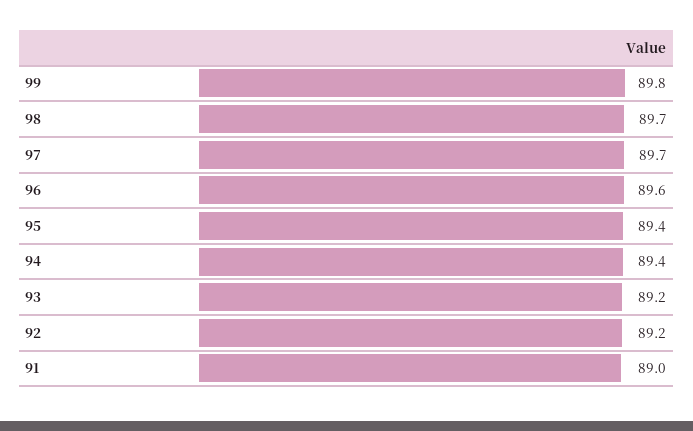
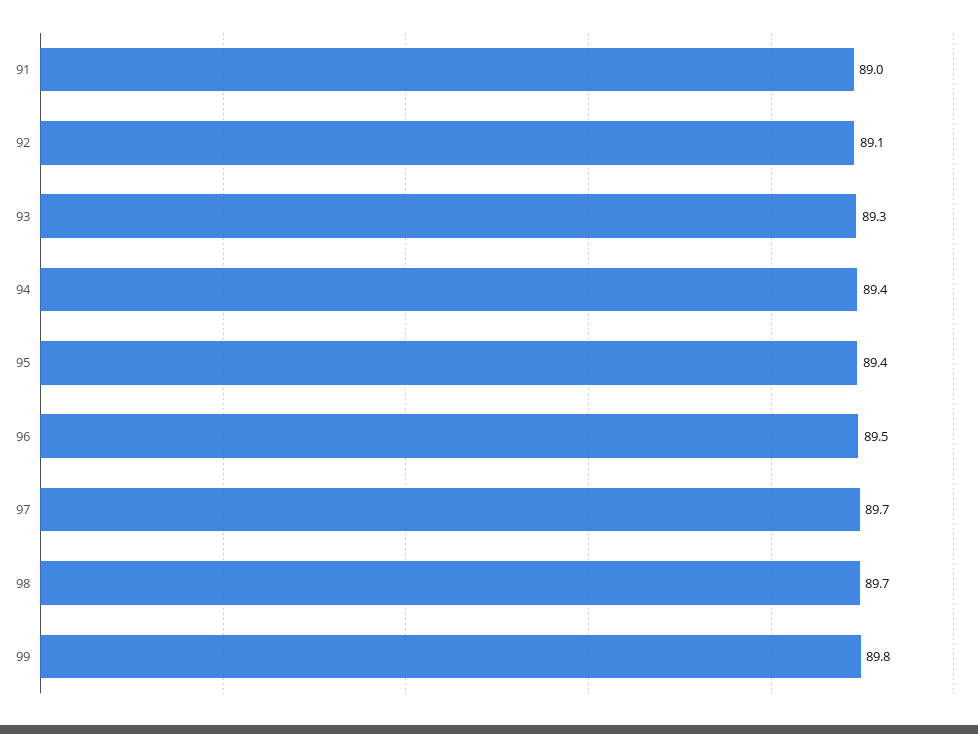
  {
    "99": 89.8,
    "98": 89.7,
    "97": 89.7,
-   "96": 89.6,
+   "96": 89.5,
    "95": 89.4,
    "94": 89.4,
-   "93": 89.2,
+   "93": 89.3,
-   "92": 89.2,
+   "92": 89.1,
    "91": 89
  }

